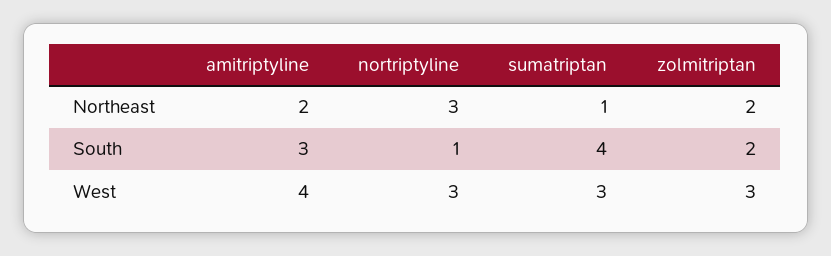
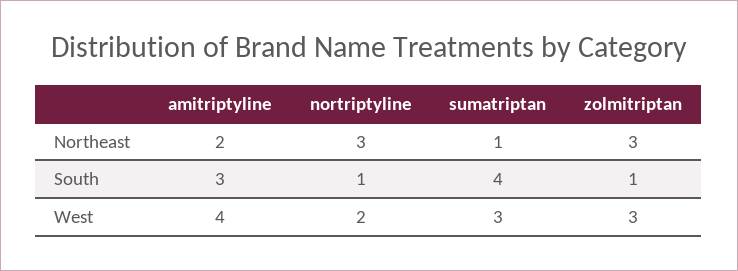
  {
    "amitriptyline": {
      "Northeast": 2,
      "South": 3,
      "West": 4
    },
    "nortriptyline": {
      "Northeast": 3,
      "South": 1,
-     "West": 3
+     "West": 2
    },
    "sumatriptan": {
      "Northeast": 1,
      "South": 4,
      "West": 3
    },
    "zolmitriptan": {
-     "Northeast": 2,
+     "Northeast": 3,
-     "South": 2,
+     "South": 1,
      "West": 3
    }
  }

